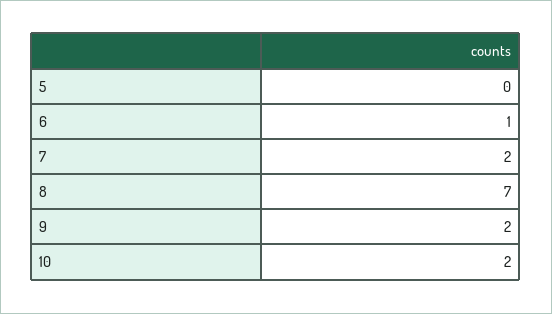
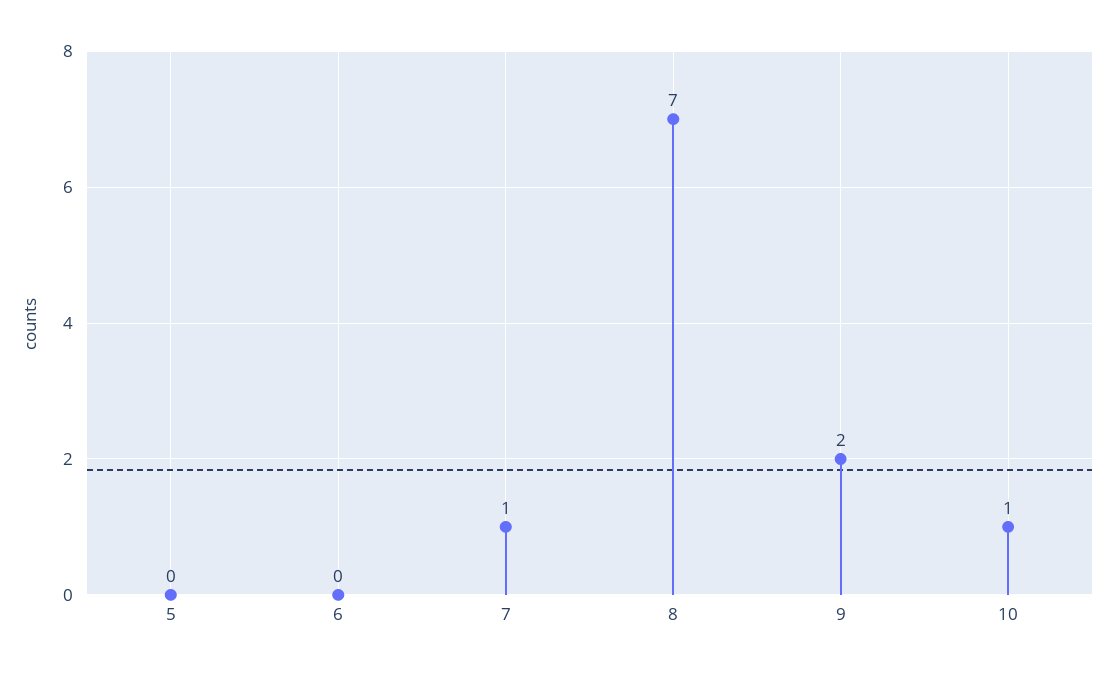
  {
    "5": 0,
-   "6": 1,
+   "6": 0,
-   "7": 2,
+   "7": 1,
    "8": 7,
    "9": 2,
-   "10": 2
+   "10": 1
  }

